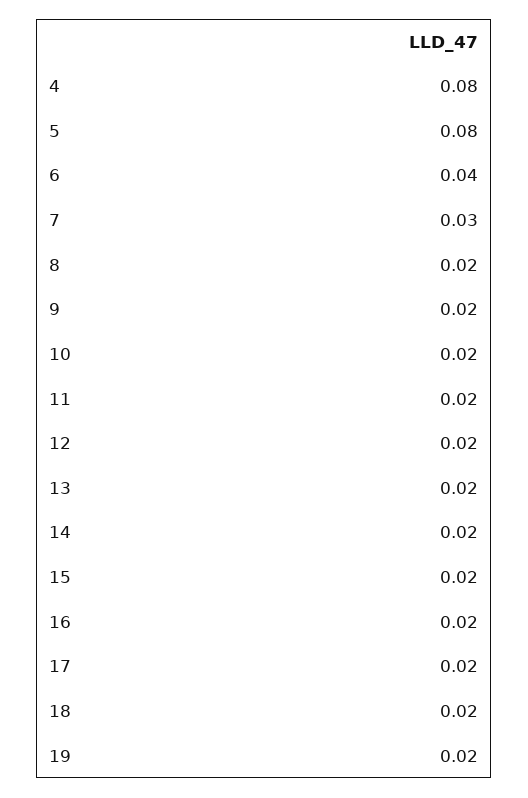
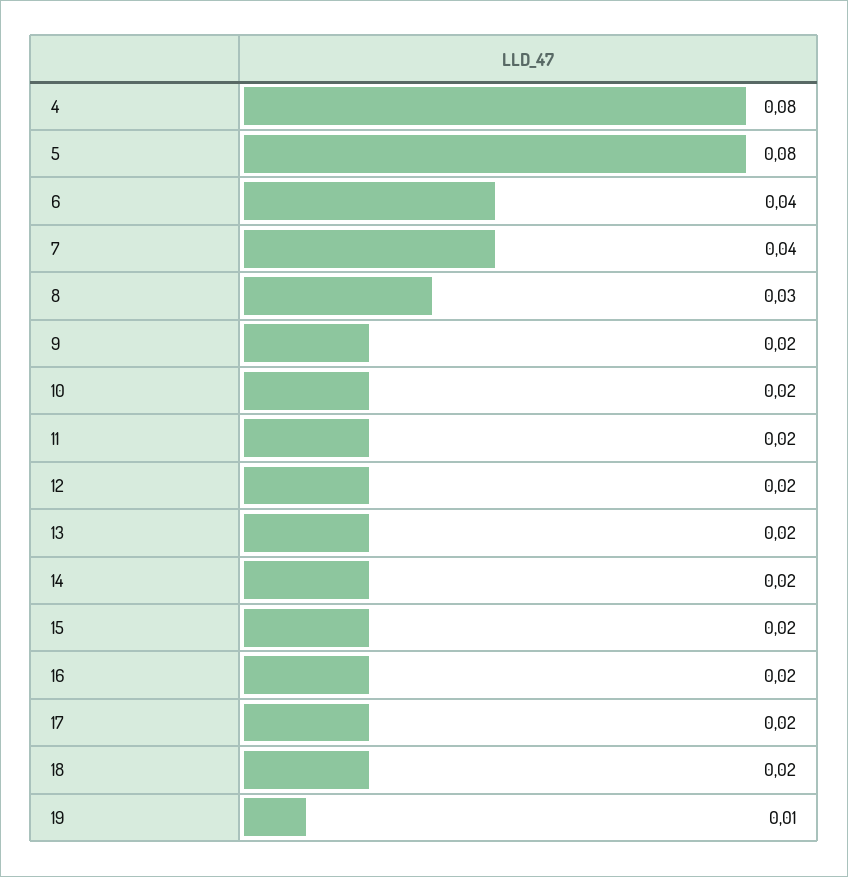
  {
    "4": 0.08,
    "5": 0.08,
    "6": 0.04,
-   "7": 0.03,
+   "7": 0.04,
-   "8": 0.02,
+   "8": 0.03,
    "9": 0.02,
    "10": 0.02,
    "11": 0.02,
    "12": 0.02,
    "13": 0.02,
    "14": 0.02,
    "15": 0.02,
    "16": 0.02,
    "17": 0.02,
    "18": 0.02,
-   "19": 0.02
+   "19": 0.01
  }

